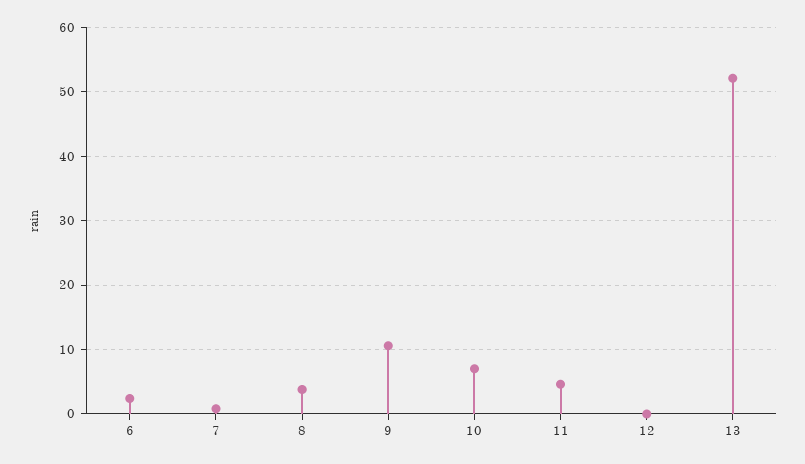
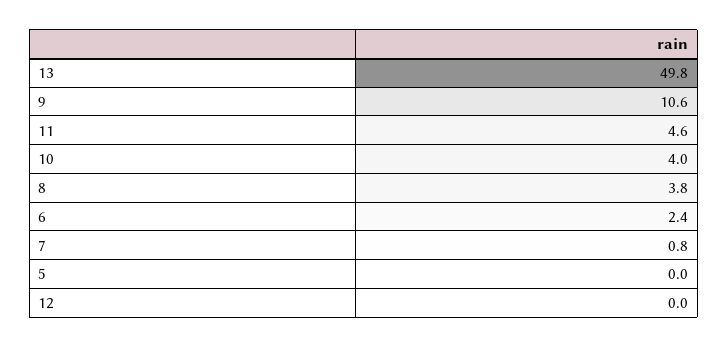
  {
    "6": 2.4,
    "7": 0.8,
    "8": 3.8,
    "9": 10.6,
-   "10": 7,
+   "10": 4,
    "11": 4.6,
    "12": 0,
-   "13": 52
+   "13": 49.8,
+   "5": 0
  }

